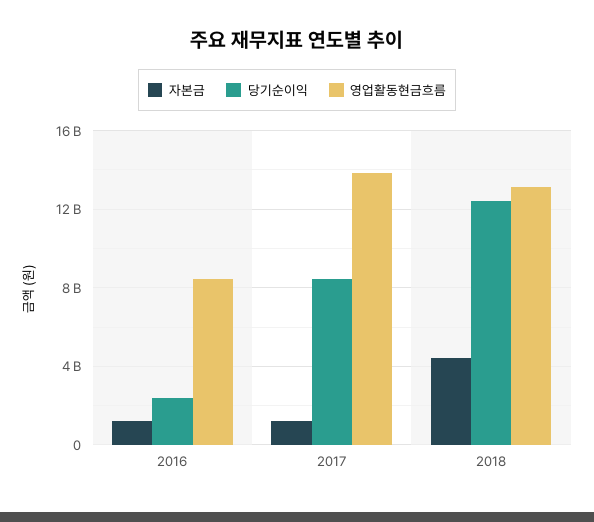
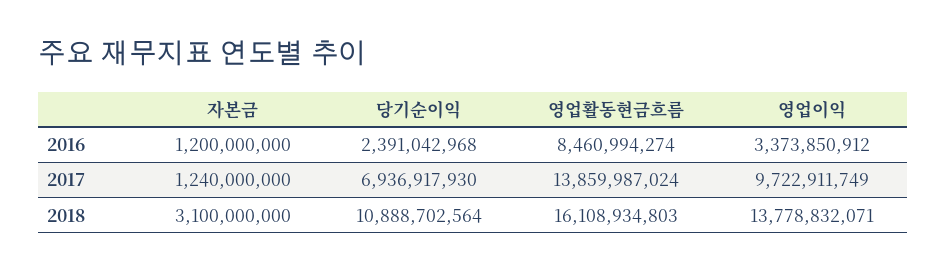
  {
    "자본금": {
      "2016": 1200000000,
      "2017": 1240000000,
-     "2018": 4500000000
+     "2018": 3100000000
    },
    "당기순이익": {
      "2016": 2391042968,
-     "2017": 8500000000,
+     "2017": 6936917930,
-     "2018": 12500000000
+     "2018": 10888702564
    },
    "영업활동현금흐름": {
      "2016": 8460994274,
      "2017": 13859987024,
-     "2018": 13000000000
+     "2018": 16108934803
-   }
+   },
+   "영업이익": {
+     "2016": 3373850912,
+     "2017": 9722911749,
+     "2018": 13778832071
+   }
  }

